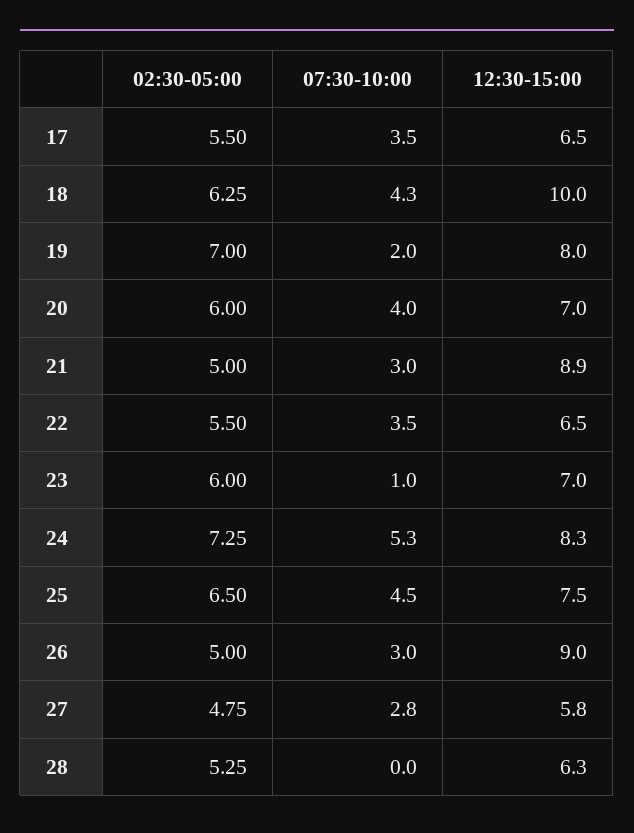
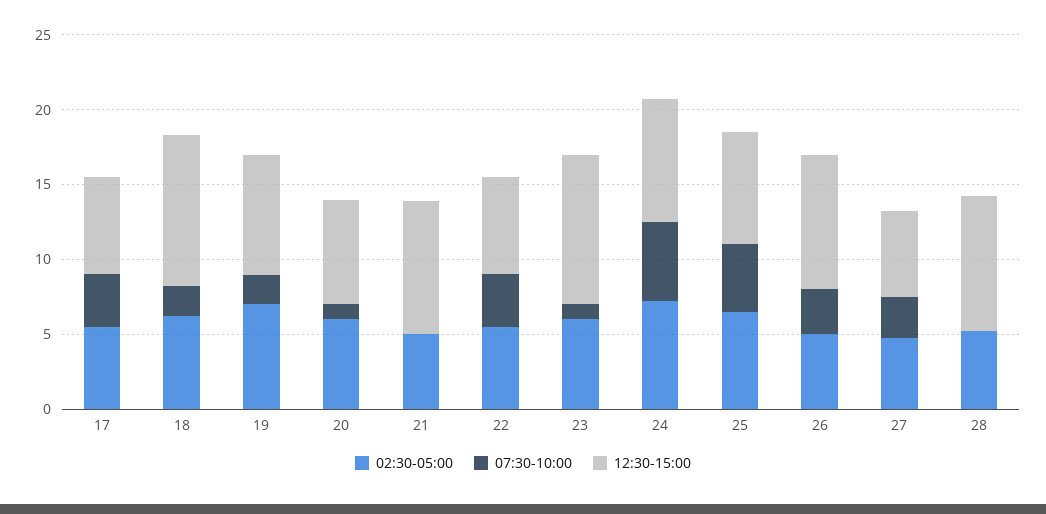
  {
    "02:30-05:00": {
      "17": 5.5,
      "18": 6.25,
      "19": 7,
      "20": 6,
      "21": 5,
      "22": 5.5,
      "23": 6,
      "24": 7.25,
      "25": 6.5,
      "26": 5,
      "27": 4.75,
      "28": 5.25
    },
    "07:30-10:00": {
      "17": 3.5,
-     "18": 4.3,
+     "18": 2,
      "19": 2,
-     "20": 4,
+     "20": 1,
-     "21": 3,
+     "21": 0,
      "22": 3.5,
      "23": 1,
      "24": 5.3,
      "25": 4.5,
      "26": 3,
      "27": 2.8,
      "28": 0
    },
    "12:30-15:00": {
      "17": 6.5,
      "18": 10,
      "19": 8,
      "20": 7,
      "21": 8.9,
      "22": 6.5,
-     "23": 7,
+     "23": 10,
      "24": 8.3,
      "25": 7.5,
      "26": 9,
      "27": 5.8,
-     "28": 6.3
+     "28": 9
    }
  }

